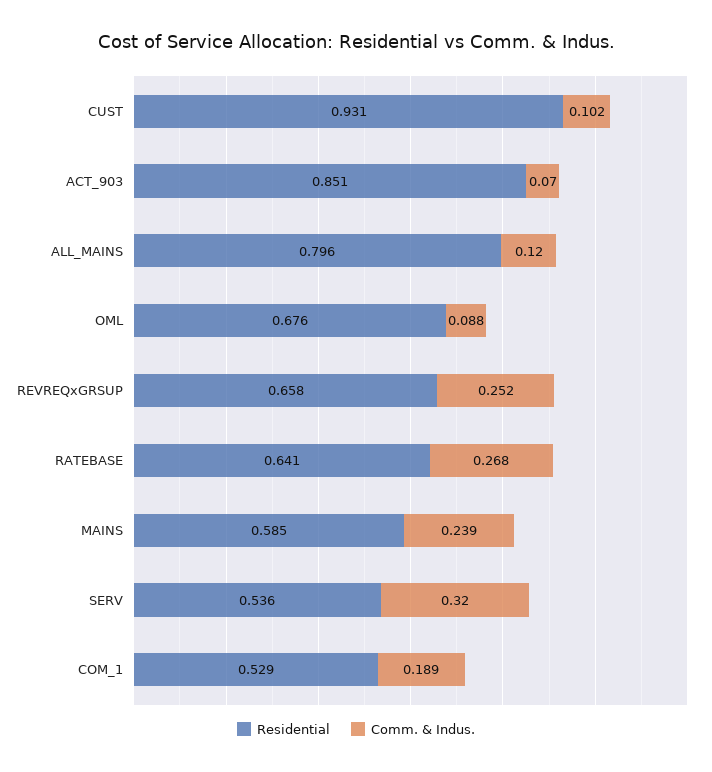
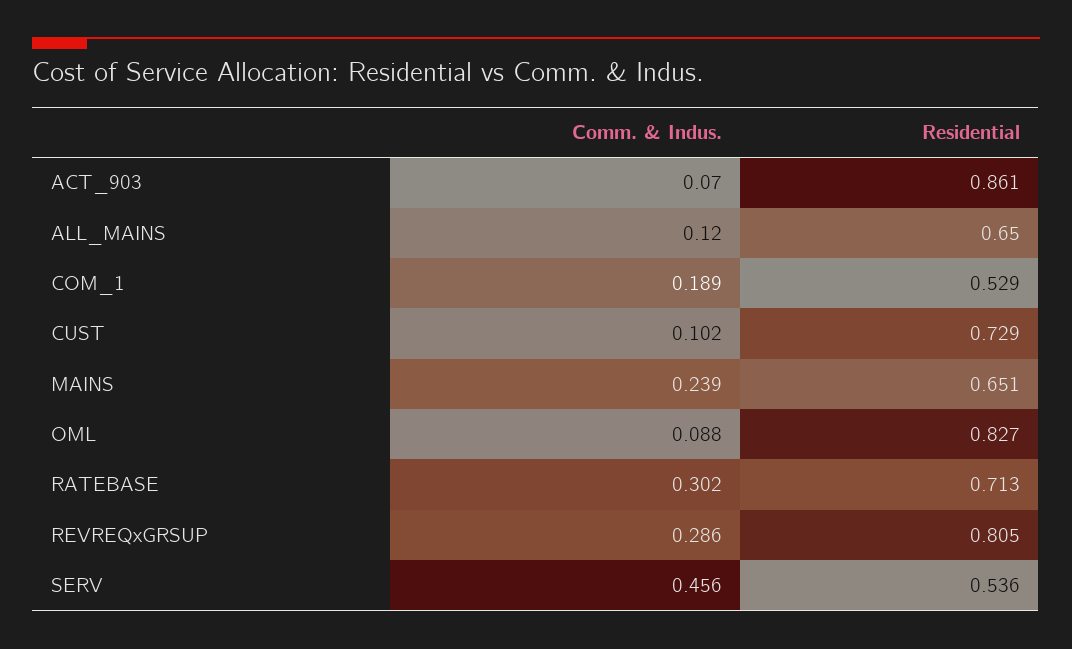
  {
    "Residential": {
-     "CUST": 0.931,
+     "CUST": 0.729,
-     "ACT_903": 0.851,
+     "ACT_903": 0.861,
-     "ALL_MAINS": 0.796,
+     "ALL_MAINS": 0.65,
-     "OML": 0.676,
+     "OML": 0.827,
-     "REVREQxGRSUP": 0.658,
+     "REVREQxGRSUP": 0.805,
-     "RATEBASE": 0.641,
+     "RATEBASE": 0.713,
-     "MAINS": 0.585,
+     "MAINS": 0.651,
      "SERV": 0.536,
      "COM_1": 0.529
    },
    "Comm. & Indus.": {
      "CUST": 0.102,
      "ACT_903": 0.07,
      "ALL_MAINS": 0.12,
      "OML": 0.088,
-     "REVREQxGRSUP": 0.252,
+     "REVREQxGRSUP": 0.286,
-     "RATEBASE": 0.268,
+     "RATEBASE": 0.302,
      "MAINS": 0.239,
-     "SERV": 0.32,
+     "SERV": 0.456,
      "COM_1": 0.189
    }
  }

